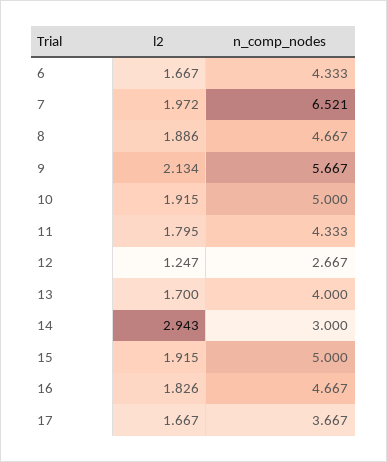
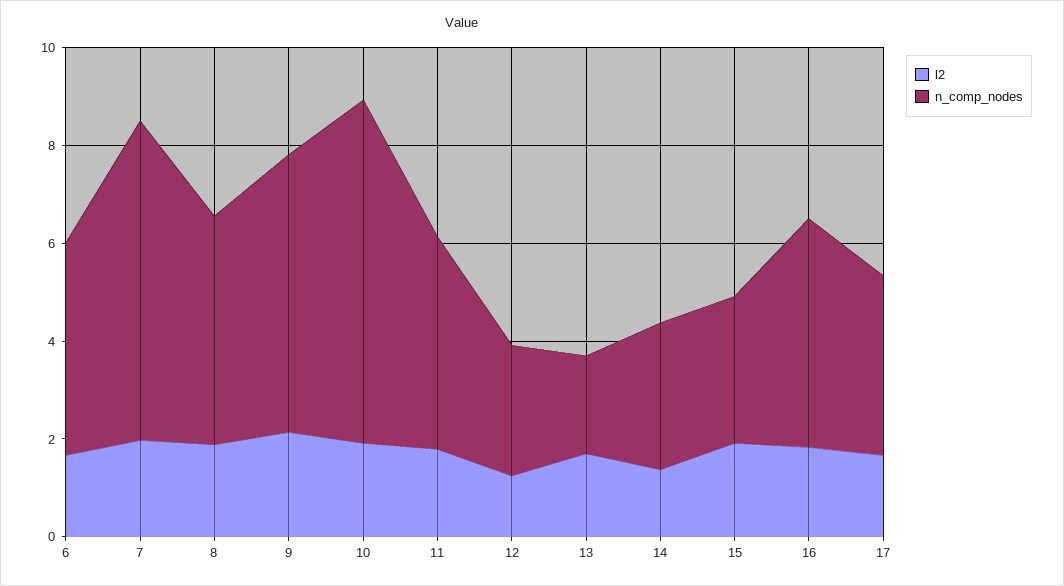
  {
    "l2": {
      "6": 1.667,
      "7": 1.972,
      "8": 1.886,
      "9": 2.134,
      "10": 1.915,
      "11": 1.795,
      "12": 1.247,
      "13": 1.7,
-     "14": 2.943,
+     "14": 1.5,
      "15": 1.915,
      "16": 1.826,
      "17": 1.667
    },
    "n_comp_nodes": {
      "6": 4.333,
      "7": 6.521,
      "8": 4.667,
      "9": 5.667,
-     "10": 5,
+     "10": 7,
      "11": 4.333,
      "12": 2.667,
-     "13": 4,
+     "13": 2,
      "14": 3,
-     "15": 5,
+     "15": 3,
      "16": 4.667,
      "17": 3.667
    }
  }

